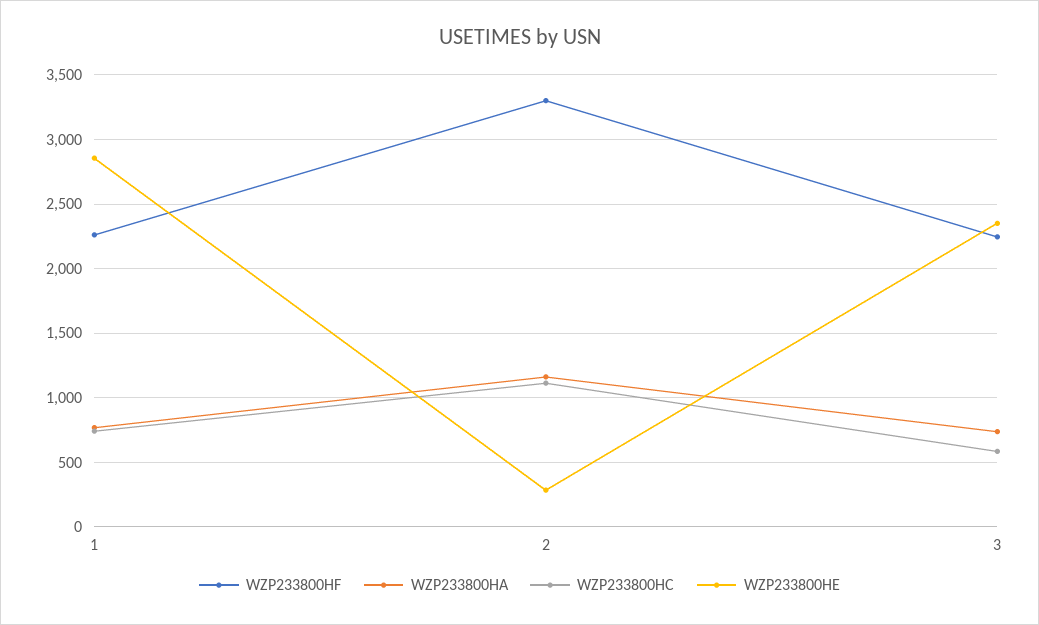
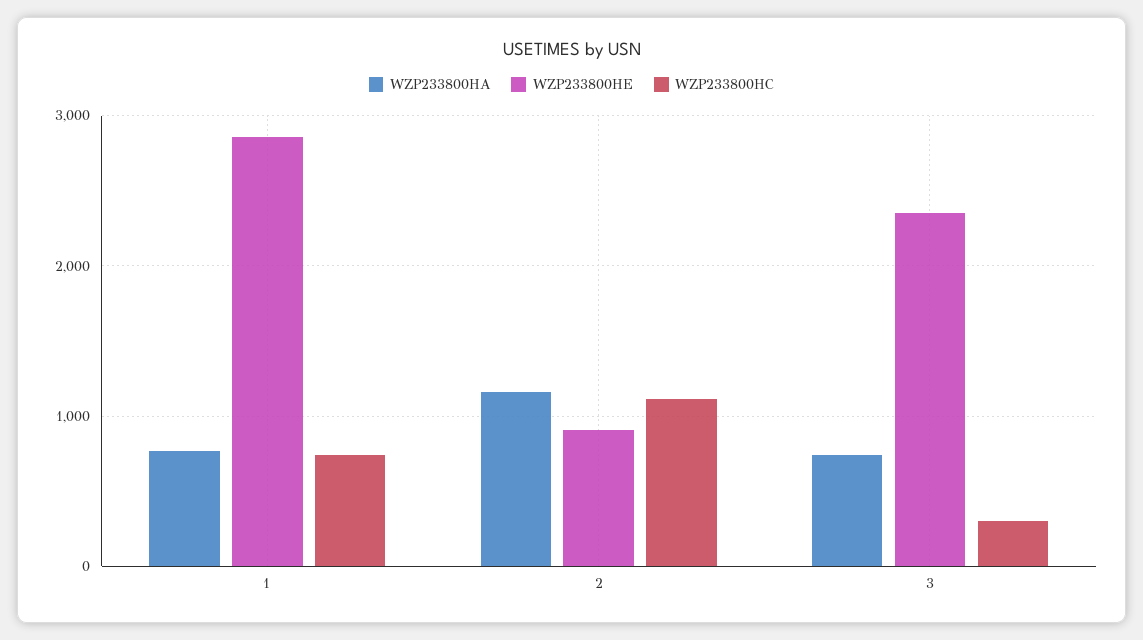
  {
-   "WZP233800HF": {
-     "1": 2250,
-     "2": 3300,
-     "3": 2250
-   },
    "WZP233800HA": {
      "1": 750,
      "2": 1150,
      "3": 750
    },
    "WZP233800HC": {
      "1": 750,
      "2": 1100,
-     "3": 600
+     "3": 300
    },
    "WZP233800HE": {
      "1": 2850,
-     "2": 300,
+     "2": 900,
      "3": 2350
    }
  }

